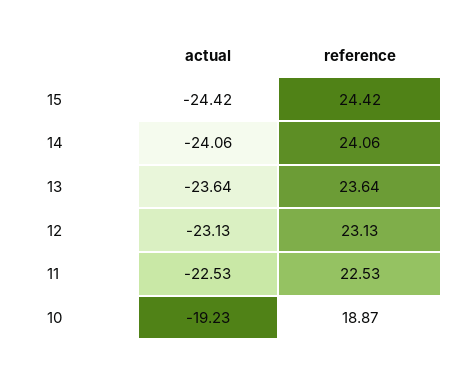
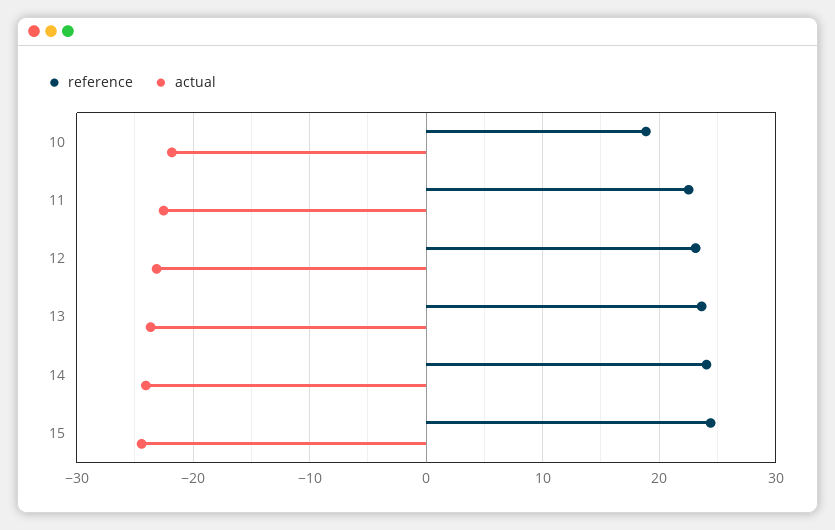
  {
    "actual": {
      "15": -24.42,
      "14": -24.06,
      "13": -23.64,
      "12": -23.13,
      "11": -22.53,
-     "10": -19.23
+     "10": -22
    },
    "reference": {
      "15": 24.42,
      "14": 24.06,
      "13": 23.64,
      "12": 23.13,
      "11": 22.53,
      "10": 18.87
    }
  }

